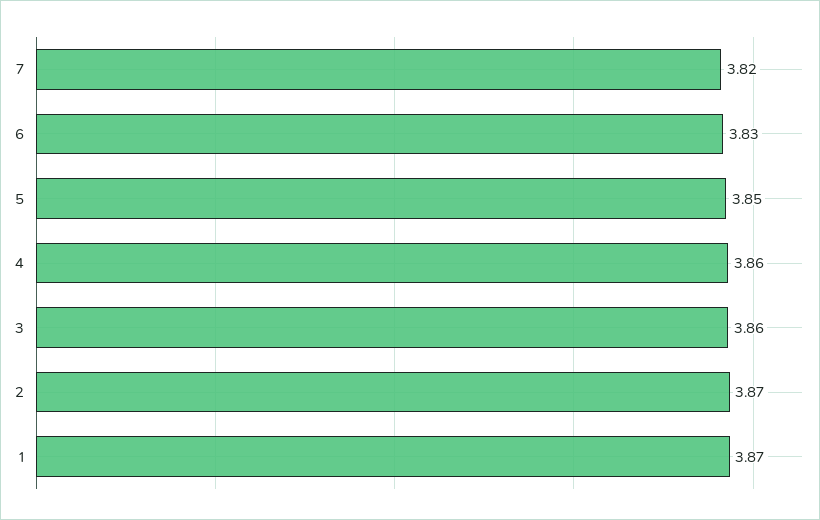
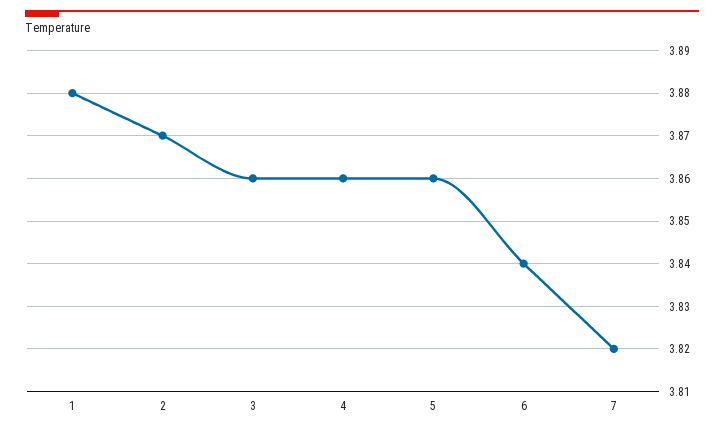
  {
    "7": 3.82,
-   "6": 3.83,
+   "6": 3.84,
-   "5": 3.85,
+   "5": 3.86,
    "4": 3.86,
    "3": 3.86,
    "2": 3.87,
-   "1": 3.87
+   "1": 3.88
  }

